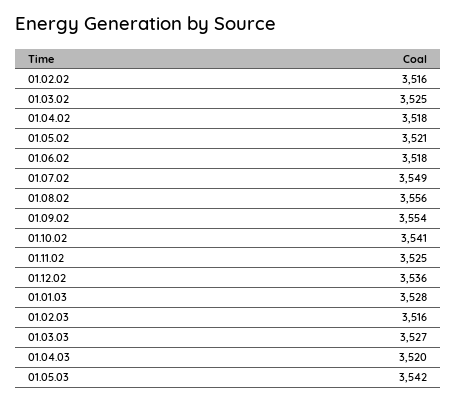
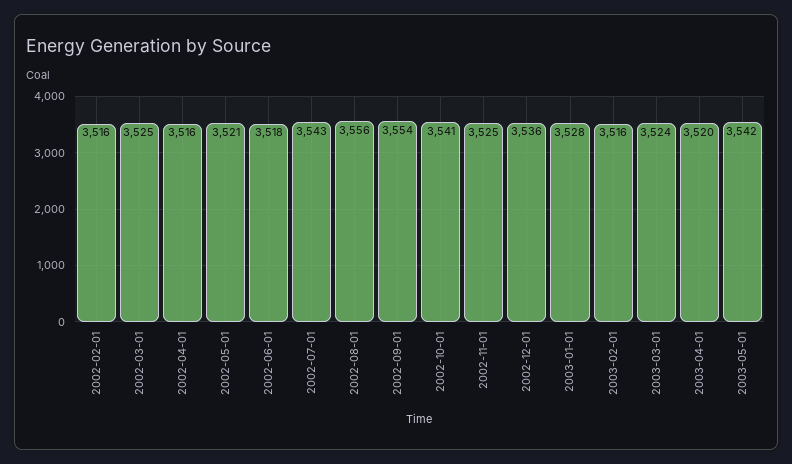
  {
    "01.02.02": 3516,
    "01.03.02": 3525,
-   "01.04.02": 3518,
+   "01.04.02": 3516,
    "01.05.02": 3521,
    "01.06.02": 3518,
-   "01.07.02": 3549,
+   "01.07.02": 3543,
    "01.08.02": 3556,
    "01.09.02": 3554,
    "01.10.02": 3541,
    "01.11.02": 3525,
    "01.12.02": 3536,
    "01.01.03": 3528,
    "01.02.03": 3516,
-   "01.03.03": 3527,
+   "01.03.03": 3524,
    "01.04.03": 3520,
    "01.05.03": 3542
  }

